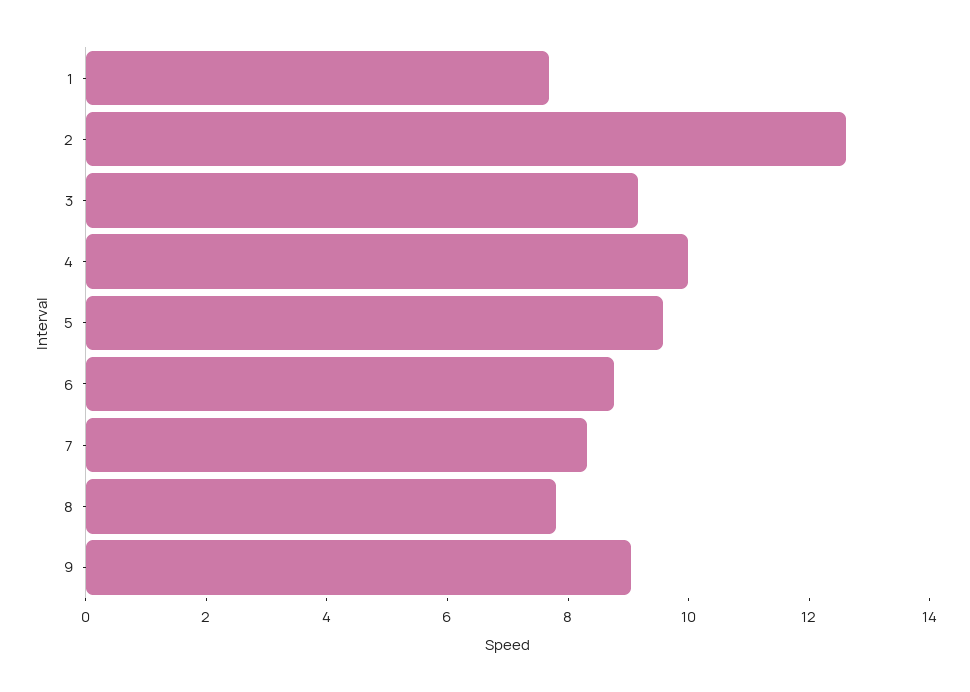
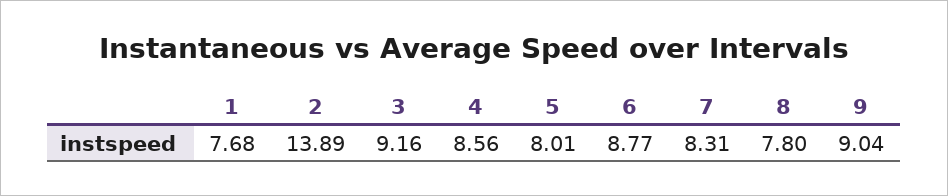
  {
    "1": 7.68,
-   "2": 12.5,
+   "2": 13.89,
    "3": 9.16,
-   "4": 10,
+   "4": 8.56,
-   "5": 9.5,
+   "5": 8.01,
    "6": 8.77,
    "7": 8.31,
    "8": 7.8,
    "9": 9.04
  }

